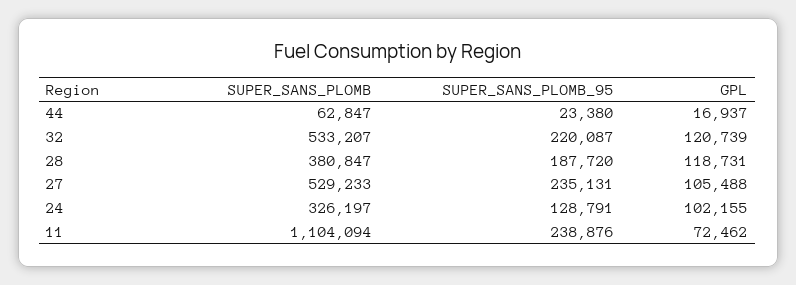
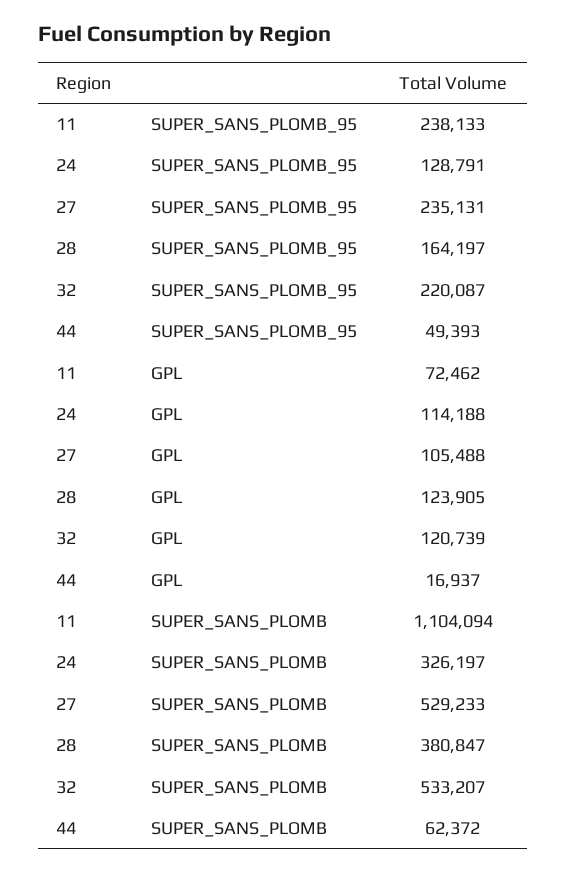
  {
    "SUPER_SANS_PLOMB": {
-     "44": 62847,
+     "44": 62372,
      "32": 533207,
      "28": 380847,
      "27": 529233,
      "24": 326197,
      "11": 1104094
    },
    "SUPER_SANS_PLOMB_95": {
-     "44": 23380,
+     "44": 49393,
      "32": 220087,
-     "28": 187720,
+     "28": 164197,
      "27": 235131,
      "24": 128791,
-     "11": 238876
+     "11": 238133
    },
    "GPL": {
      "44": 16937,
      "32": 120739,
-     "28": 118731,
+     "28": 123905,
      "27": 105488,
-     "24": 102155,
+     "24": 114188,
      "11": 72462
    }
  }

